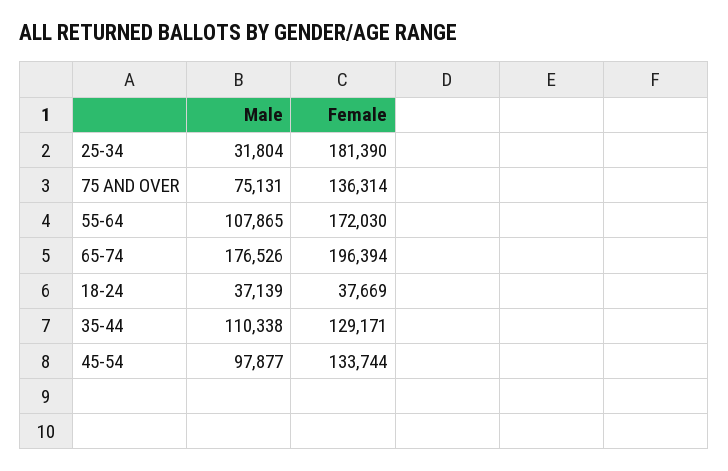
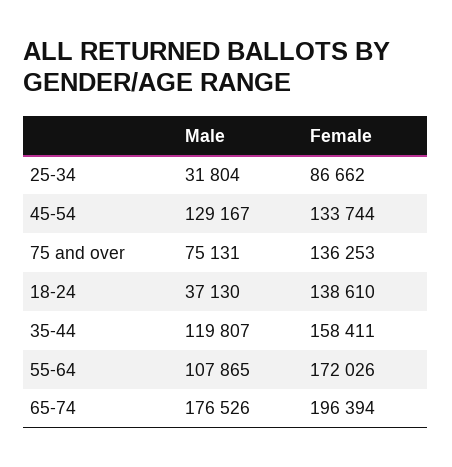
  {
    "Male": {
      "25-34": 31804,
      "75 AND OVER": 75131,
      "55-64": 107865,
      "65-74": 176526,
-     "18-24": 37139,
+     "18-24": 37130,
-     "35-44": 110338,
+     "35-44": 119807,
-     "45-54": 97877
+     "45-54": 129167
    },
    "Female": {
-     "25-34": 181390,
+     "25-34": 86662,
-     "75 AND OVER": 136314,
+     "75 AND OVER": 136253,
-     "55-64": 172030,
+     "55-64": 172026,
      "65-74": 196394,
-     "18-24": 37669,
+     "18-24": 138610,
-     "35-44": 129171,
+     "35-44": 158411,
      "45-54": 133744
    }
  }

